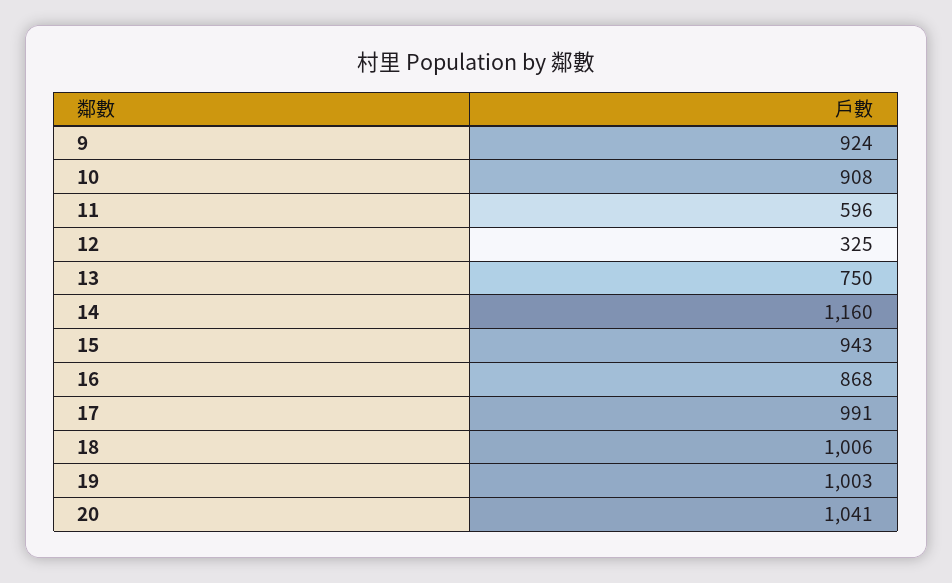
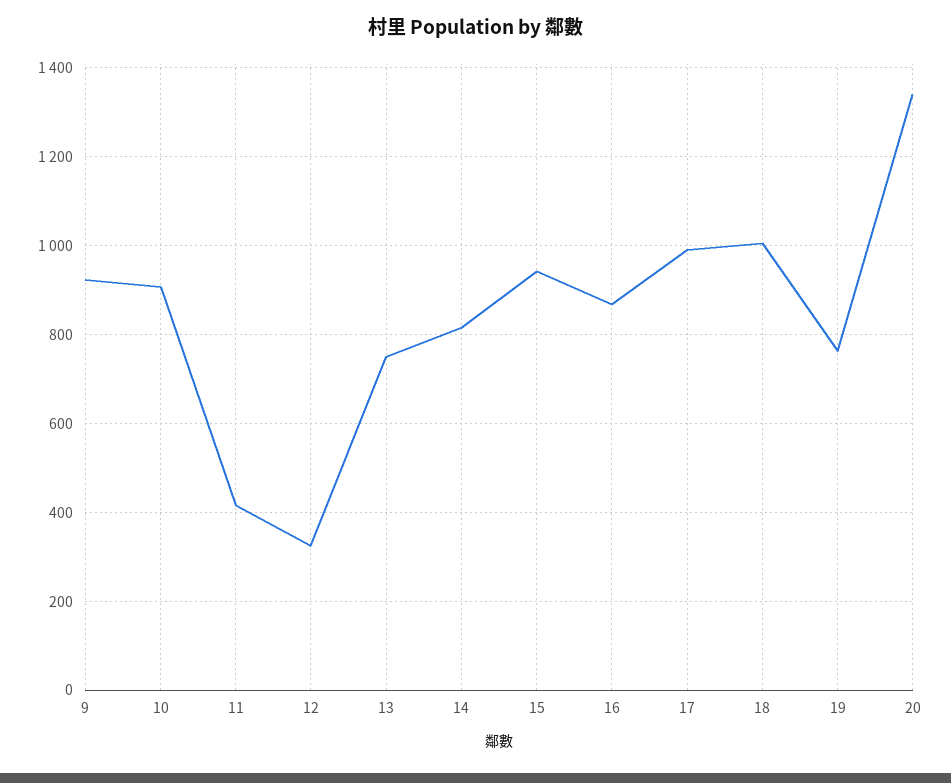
  {
    "9": 924,
    "10": 908,
-   "11": 596,
+   "11": 420,
    "12": 325,
    "13": 750,
-   "14": 1160,
+   "14": 820,
    "15": 943,
    "16": 868,
    "17": 991,
    "18": 1006,
-   "19": 1003,
+   "19": 760,
-   "20": 1041
+   "20": 1340
  }

